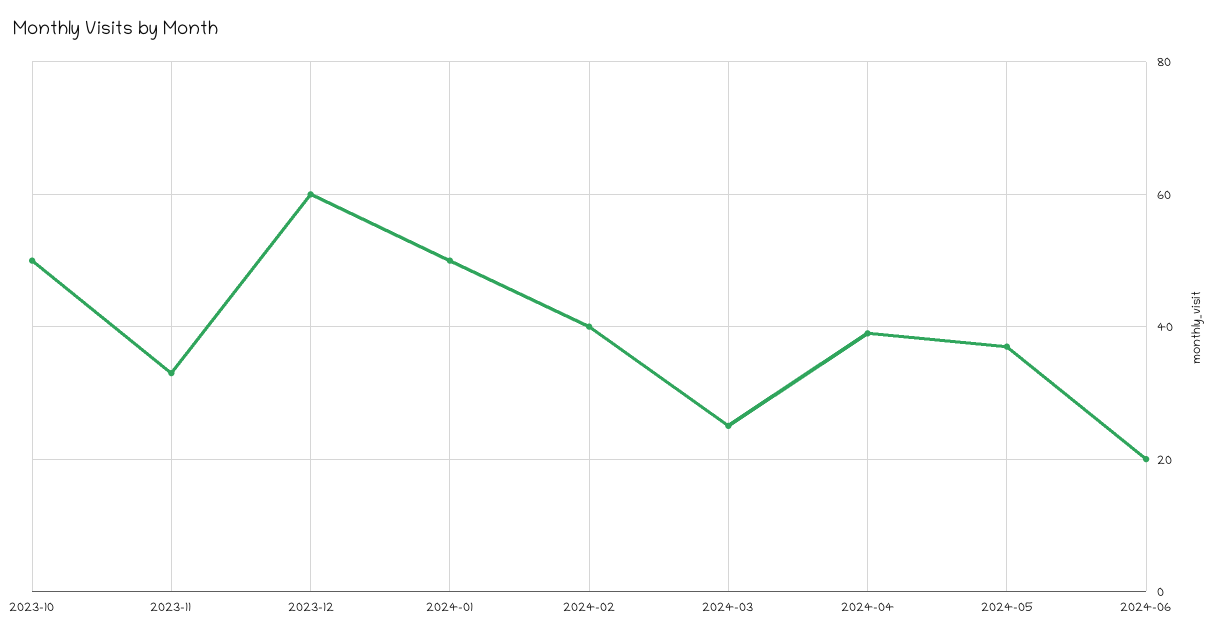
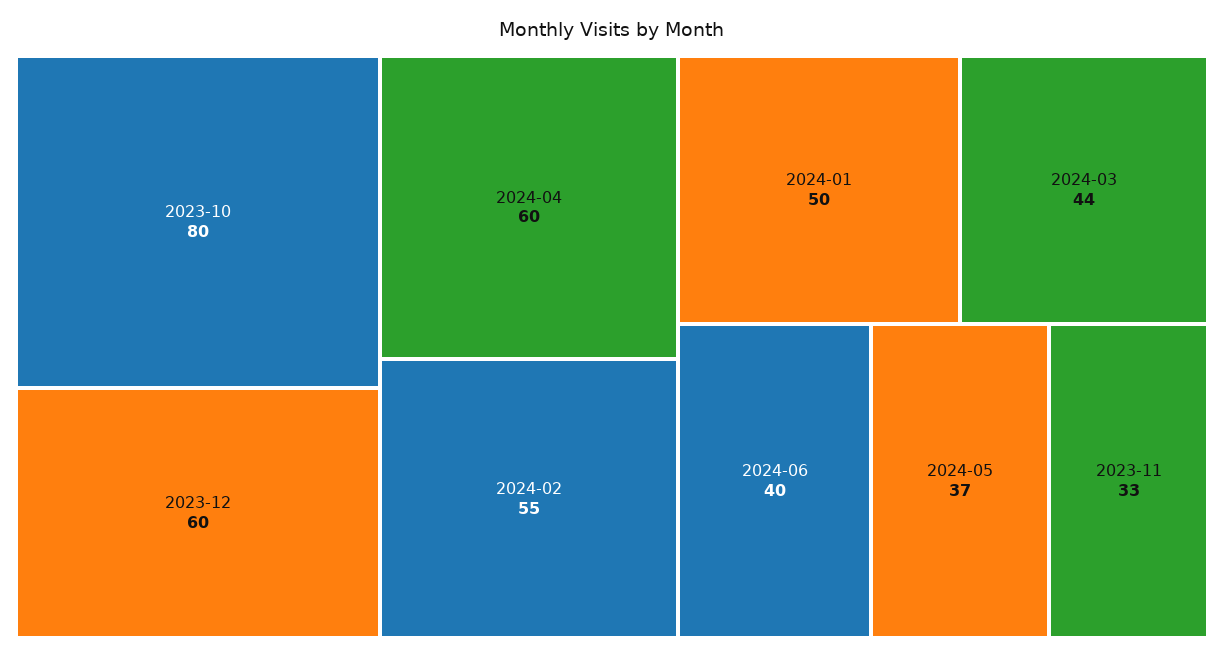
  {
-   "2023-10": 50,
+   "2023-10": 80,
    "2023-11": 33,
    "2023-12": 60,
    "2024-01": 50,
-   "2024-02": 40,
+   "2024-02": 55,
-   "2024-03": 25,
+   "2024-03": 44,
-   "2024-04": 40,
+   "2024-04": 60,
    "2024-05": 37,
-   "2024-06": 20
+   "2024-06": 40
  }

